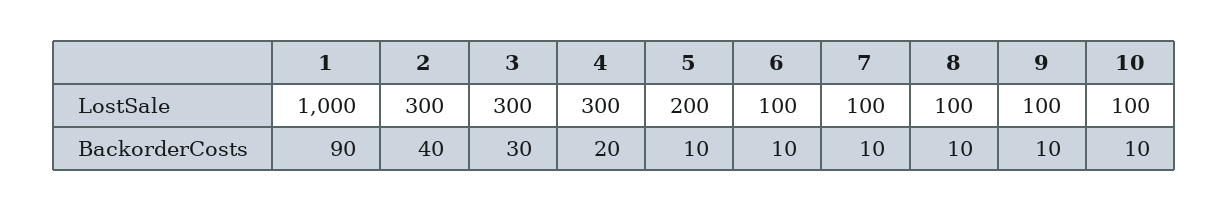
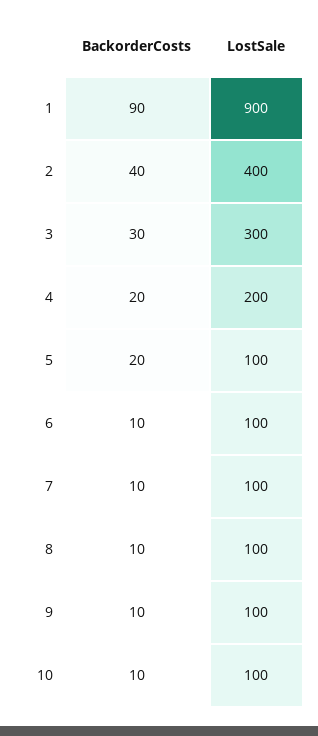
  {
    "1": {
-     "LostSale": 1000,
+     "LostSale": 900,
      "BackorderCosts": 90
    },
    "2": {
-     "LostSale": 300,
+     "LostSale": 400,
      "BackorderCosts": 40
    },
    "3": {
      "LostSale": 300,
      "BackorderCosts": 30
    },
    "4": {
-     "LostSale": 300,
+     "LostSale": 200,
      "BackorderCosts": 20
    },
    "5": {
-     "LostSale": 200,
+     "LostSale": 100,
-     "BackorderCosts": 10
+     "BackorderCosts": 20
    },
    "6": {
      "LostSale": 100,
      "BackorderCosts": 10
    },
    "7": {
      "LostSale": 100,
      "BackorderCosts": 10
    },
    "8": {
      "LostSale": 100,
      "BackorderCosts": 10
    },
    "9": {
      "LostSale": 100,
      "BackorderCosts": 10
    },
    "10": {
      "LostSale": 100,
      "BackorderCosts": 10
    }
  }

